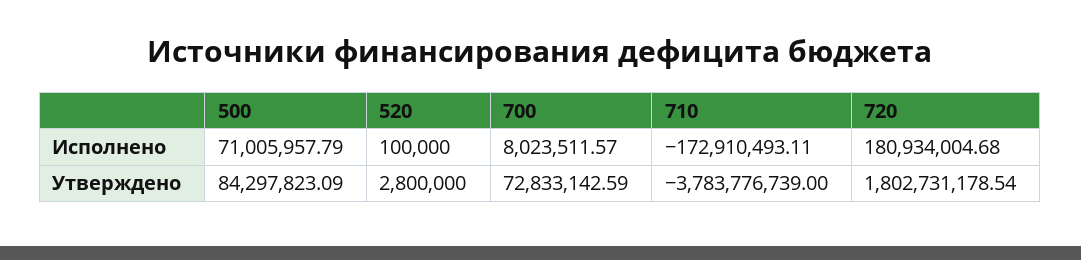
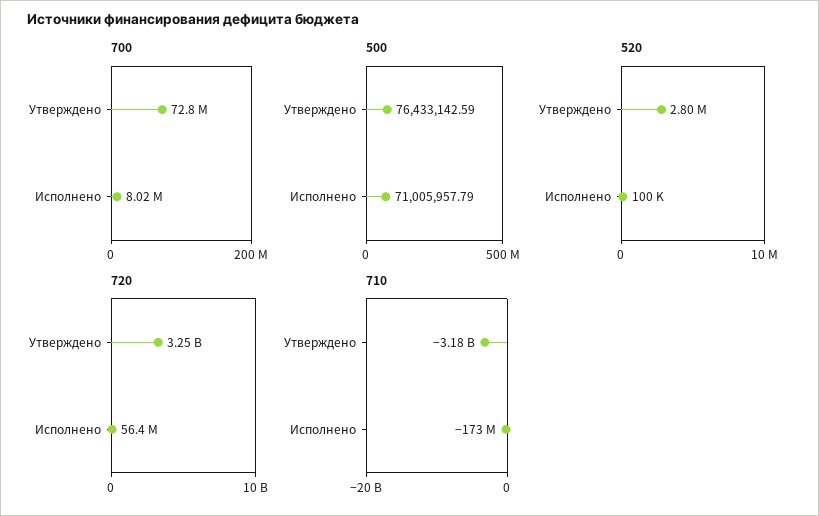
  {
    "500": {
      "Исполнено": 71005957.79,
-     "Утверждено": 84297823.09
+     "Утверждено": 76433142.59
    },
    "520": {
      "Исполнено": 100000,
      "Утверждено": 2800000
    },
    "700": {
      "Исполнено": 8023511.57,
      "Утверждено": 72833142.59
    },
    "710": {
      "Исполнено": -172910493.11,
-     "Утверждено": -3783776739
+     "Утверждено": -3180000000
    },
    "720": {
-     "Исполнено": 180934004.68,
+     "Исполнено": 56400000,
-     "Утверждено": 1802731178.54
+     "Утверждено": 3250000000
    }
  }

